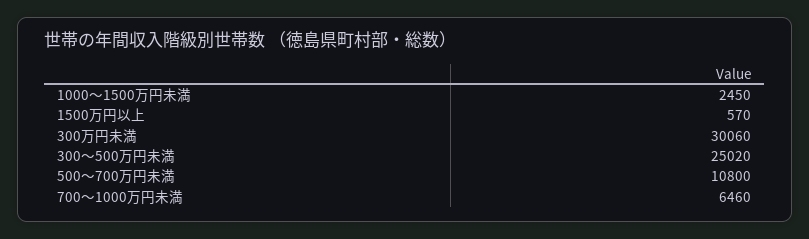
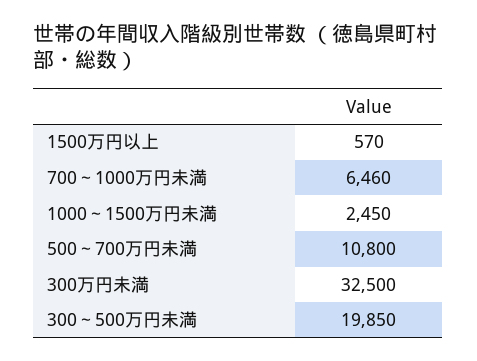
  {
    "1000～1500万円未満": 2450,
    "1500万円以上": 570,
-   "300万円未満": 30060,
+   "300万円未満": 32500,
-   "300～500万円未満": 25020,
+   "300～500万円未満": 19850,
    "500～700万円未満": 10800,
    "700～1000万円未満": 6460
  }

